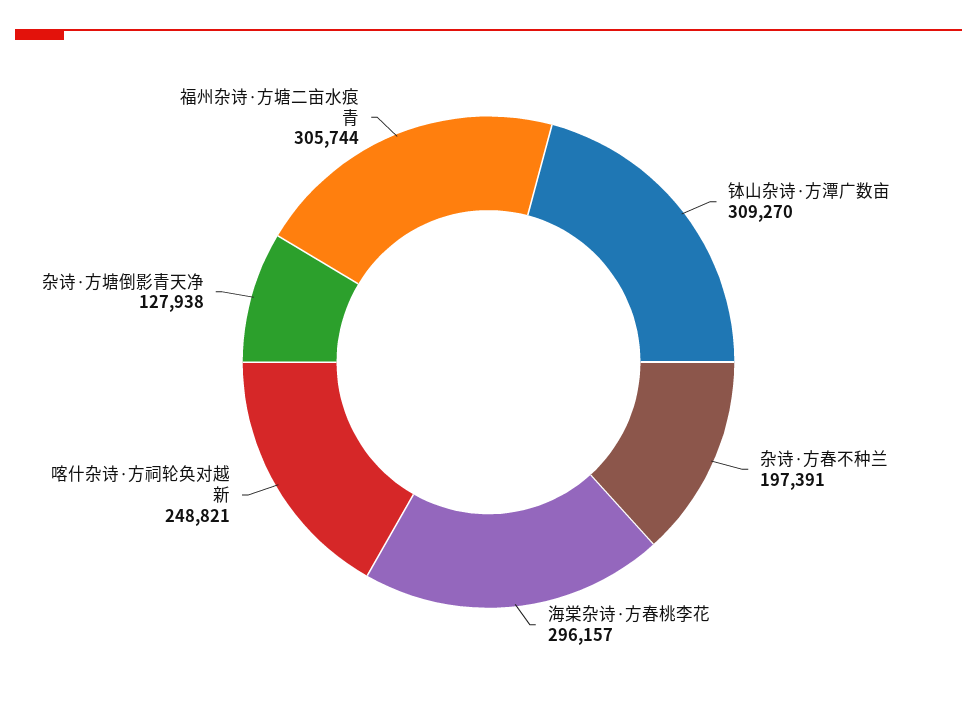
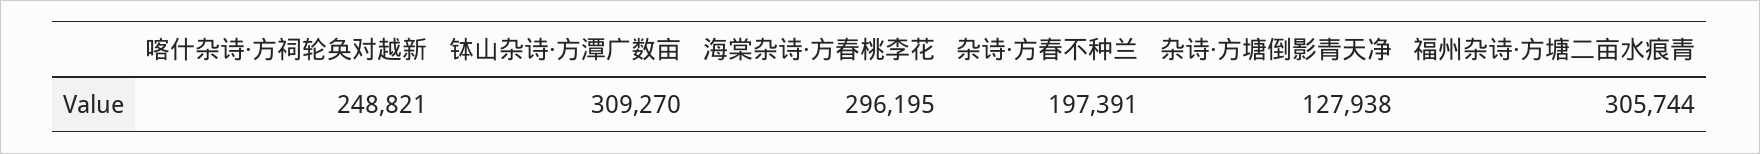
  {
    "钵山杂诗·方潭广数亩": 309270,
    "杂诗·方春不种兰": 197391,
-   "海棠杂诗·方春桃李花": 296157,
+   "海棠杂诗·方春桃李花": 296195,
    "喀什杂诗·方祠轮奂对越新": 248821,
    "杂诗·方塘倒影青天净": 127938,
    "福州杂诗·方塘二亩水痕青": 305744
  }

